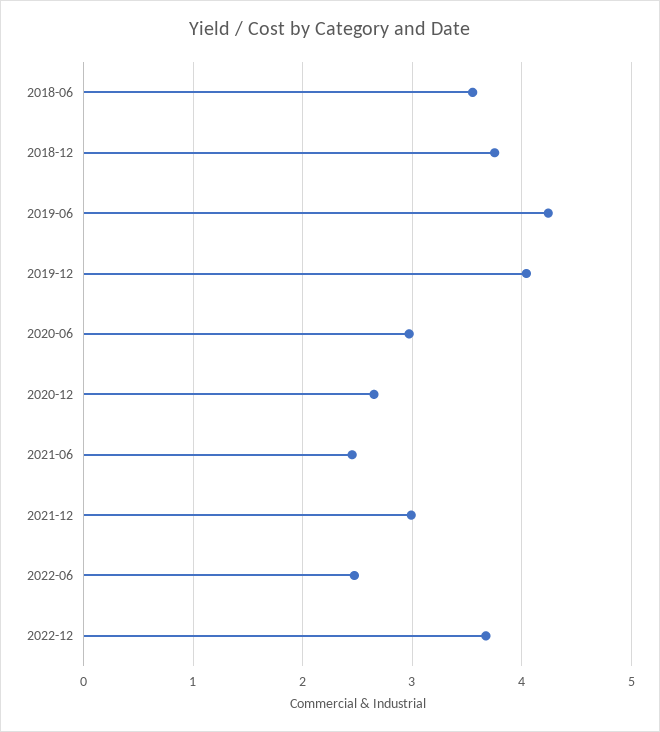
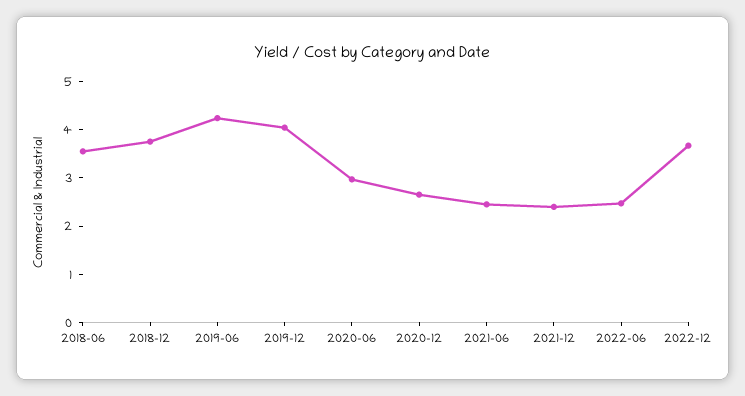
  {
    "2018-06": 3.6,
    "2018-12": 3.8,
    "2019-06": 4.2,
    "2019-12": 4,
    "2020-06": 3,
    "2020-12": 2.7,
    "2021-06": 2.5,
-   "2021-12": 3,
+   "2021-12": 2.4,
    "2022-06": 2.5,
    "2022-12": 3.7
  }

